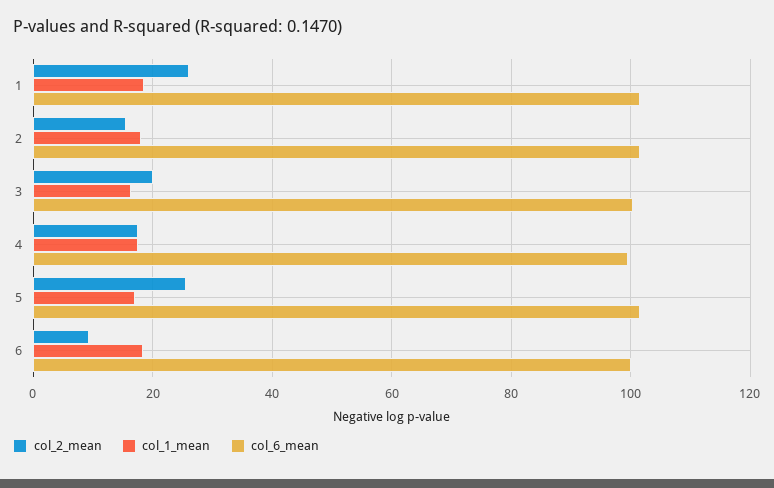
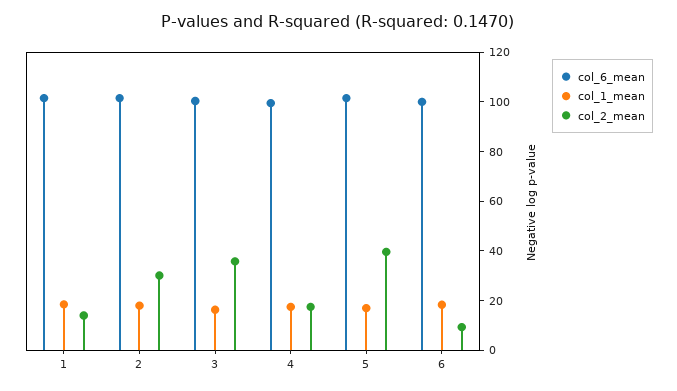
  {
    "col_2_mean": {
-     "1": 26,
+     "1": 15,
-     "2": 16,
+     "2": 30,
-     "3": 20,
+     "3": 35,
      "4": 18,
-     "5": 26,
+     "5": 40,
      "6": 10
    },
    "col_1_mean": {
      "1": 18,
      "2": 18,
      "3": 16,
      "4": 18,
      "5": 18,
      "6": 18
    },
    "col_6_mean": {
      "1": 102,
      "2": 102,
      "3": 100,
      "4": 100,
      "5": 102,
      "6": 100
    }
  }

